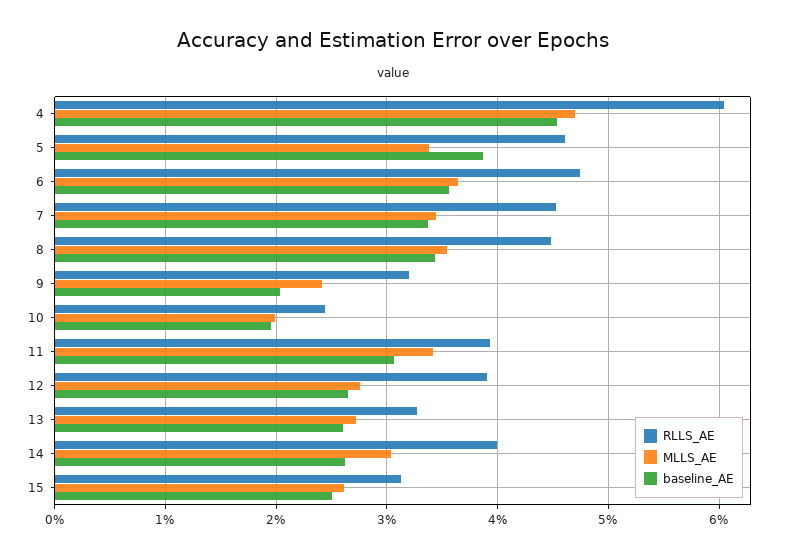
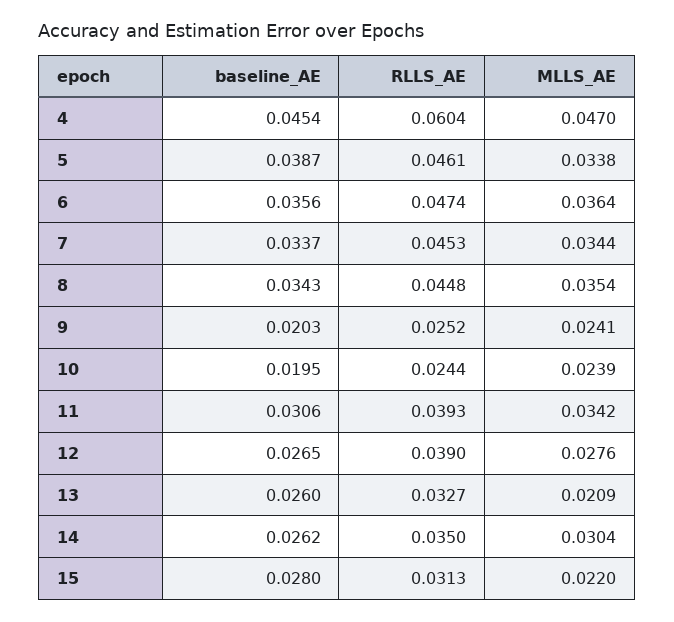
  {
    "RLLS_AE": {
      "4": 0.0604,
      "5": 0.0461,
      "6": 0.0474,
      "7": 0.0453,
      "8": 0.0448,
-     "9": 0.032,
+     "9": 0.0252,
      "10": 0.0244,
      "11": 0.0393,
      "12": 0.039,
      "13": 0.0327,
-     "14": 0.04,
+     "14": 0.035,
      "15": 0.0313
    },
    "MLLS_AE": {
      "4": 0.047,
      "5": 0.0338,
      "6": 0.0364,
      "7": 0.0344,
      "8": 0.0354,
      "9": 0.0241,
-     "10": 0.02,
+     "10": 0.0239,
      "11": 0.0342,
      "12": 0.0276,
-     "13": 0.027,
+     "13": 0.0209,
      "14": 0.0304,
-     "15": 0.026
+     "15": 0.022
    },
    "baseline_AE": {
      "4": 0.0454,
      "5": 0.0387,
      "6": 0.0356,
      "7": 0.0337,
      "8": 0.0343,
      "9": 0.0203,
      "10": 0.0195,
      "11": 0.0306,
      "12": 0.0265,
      "13": 0.026,
      "14": 0.0262,
-     "15": 0.025
+     "15": 0.028
    }
  }

